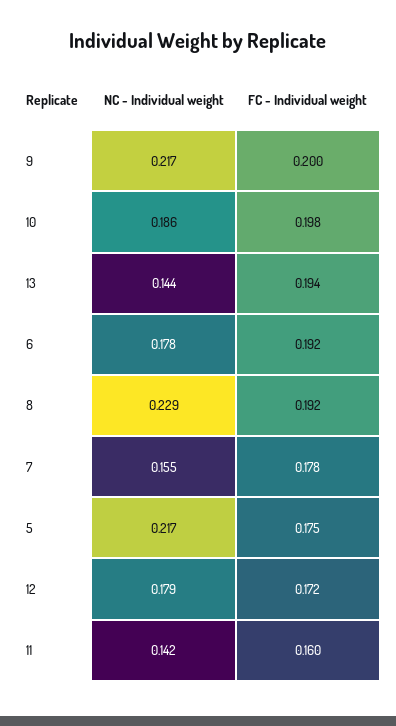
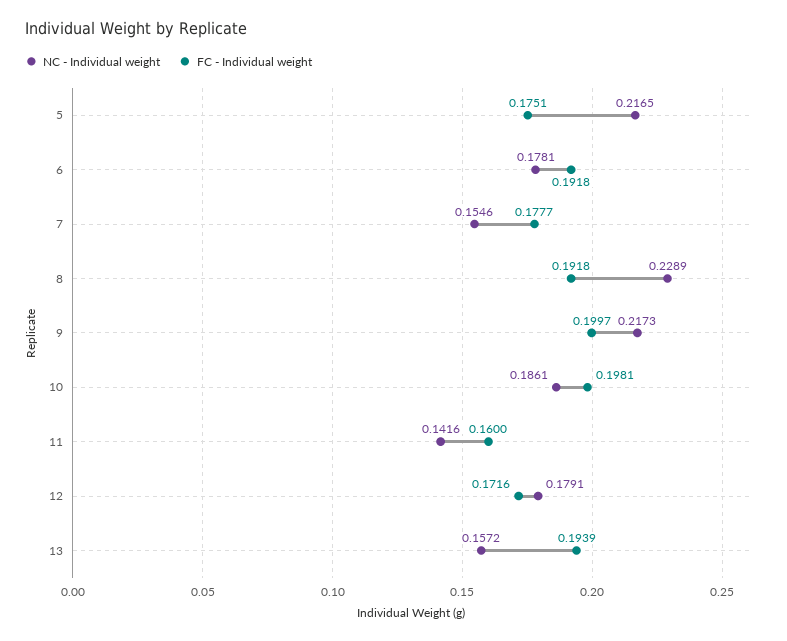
  {
    "NC - Individual weight": {
      "9": 0.2173,
      "10": 0.1861,
-     "13": 0.144,
+     "13": 0.1572,
      "6": 0.1781,
      "8": 0.2289,
      "7": 0.1546,
      "5": 0.2165,
      "12": 0.1791,
      "11": 0.1416
    },
    "FC - Individual weight": {
      "9": 0.1997,
      "10": 0.1981,
      "13": 0.1939,
      "6": 0.1918,
      "8": 0.1918,
      "7": 0.1777,
      "5": 0.1751,
      "12": 0.1716,
      "11": 0.16
    }
  }

